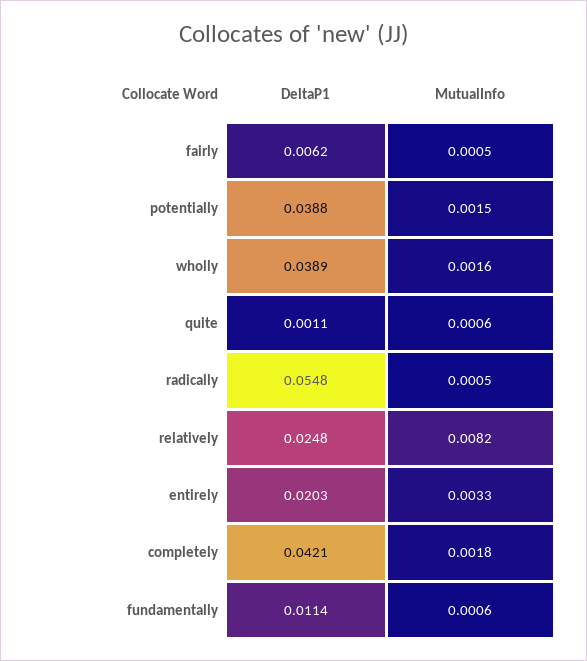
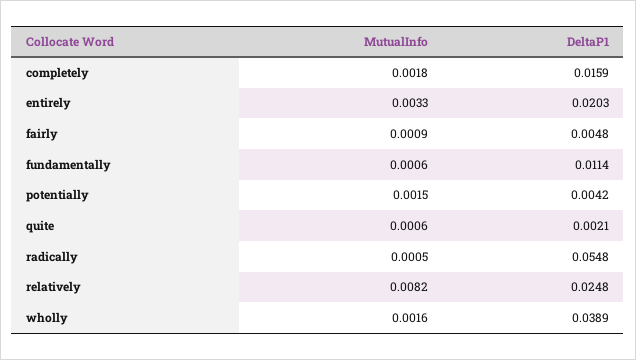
  {
    "DeltaP1": {
-     "fairly": 0.0062,
+     "fairly": 0.0048,
-     "potentially": 0.0388,
+     "potentially": 0.0042,
      "wholly": 0.0389,
-     "quite": 0.0011,
+     "quite": 0.0021,
      "radically": 0.0548,
      "relatively": 0.0248,
      "entirely": 0.0203,
-     "completely": 0.0421,
+     "completely": 0.0159,
      "fundamentally": 0.0114
    },
    "MutualInfo": {
-     "fairly": 0.0005,
+     "fairly": 0.0009,
      "potentially": 0.0015,
      "wholly": 0.0016,
      "quite": 0.0006,
      "radically": 0.0005,
      "relatively": 0.0082,
      "entirely": 0.0033,
      "completely": 0.0018,
      "fundamentally": 0.0006
    }
  }

